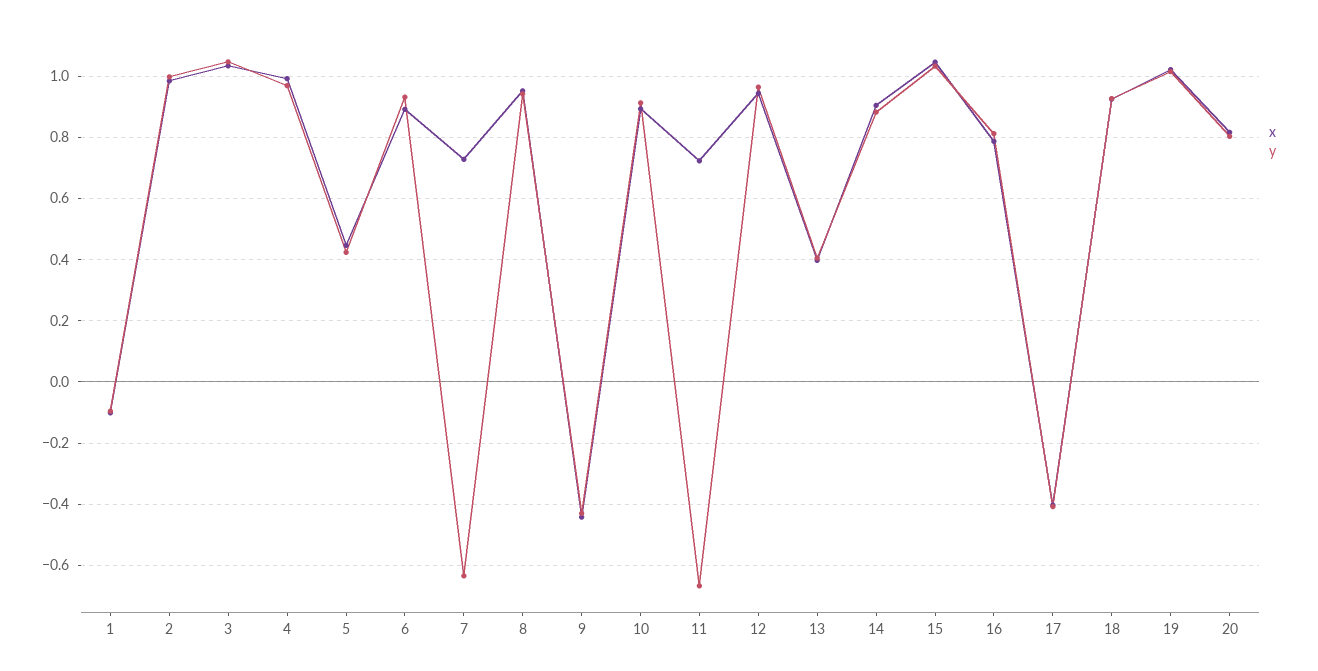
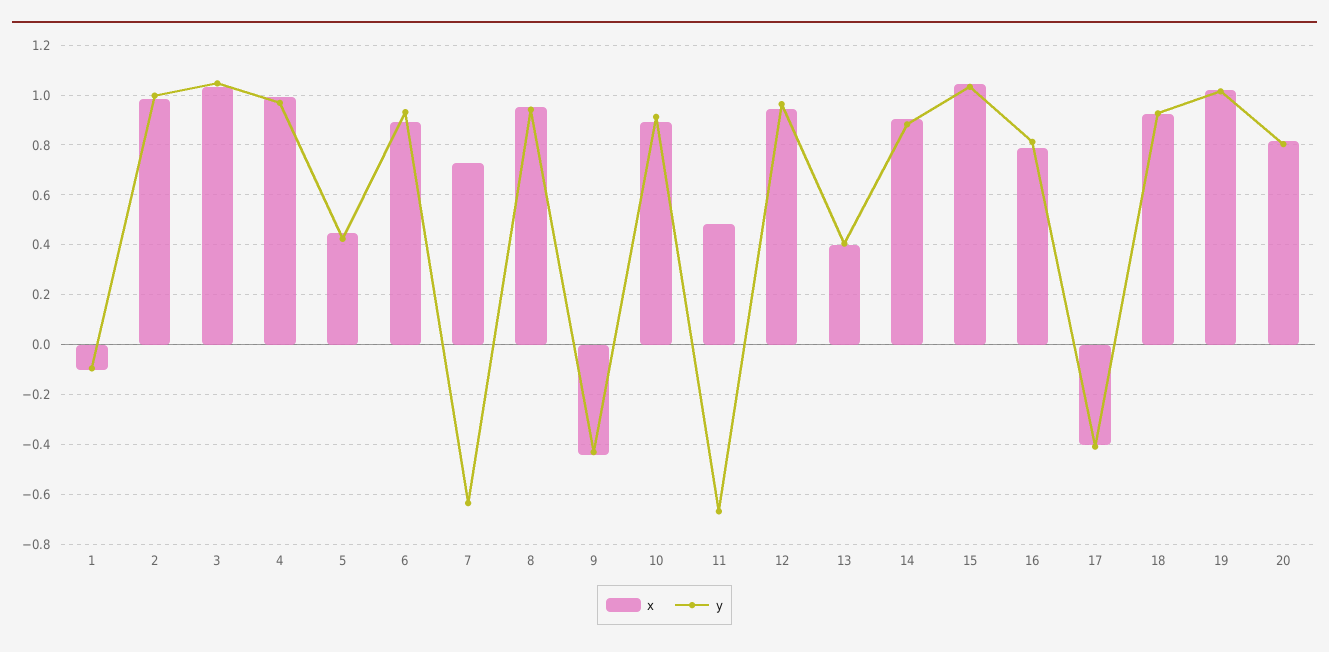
  {
    "x": {
      "1": -0.1,
      "2": 0.98,
      "3": 1.04,
      "4": 1,
      "5": 0.44,
      "6": 0.9,
      "7": 0.72,
      "8": 0.96,
      "9": -0.44,
      "10": 0.9,
-     "11": 0.72,
+     "11": 0.475,
      "12": 0.94,
      "13": 0.4,
      "14": 0.9,
      "15": 1.04,
      "16": 0.78,
      "17": -0.4,
      "18": 0.92,
      "19": 1.02,
      "20": 0.82
    },
    "y": {
      "1": -0.1,
      "2": 1,
      "3": 1.04,
      "4": 0.96,
      "5": 0.42,
      "6": 0.94,
      "7": -0.64,
      "8": 0.94,
      "9": -0.44,
      "10": 0.92,
      "11": -0.66,
      "12": 0.96,
      "13": 0.4,
      "14": 0.88,
      "15": 1.04,
      "16": 0.82,
      "17": -0.4,
      "18": 0.92,
      "19": 1.02,
      "20": 0.8
    }
  }

